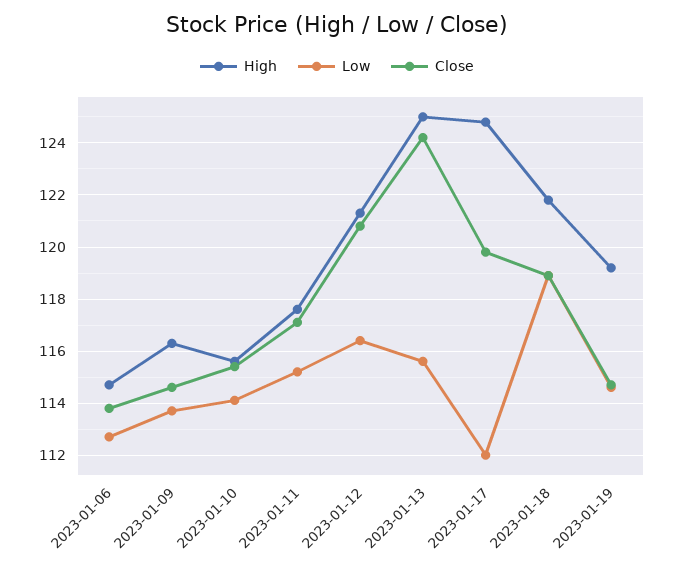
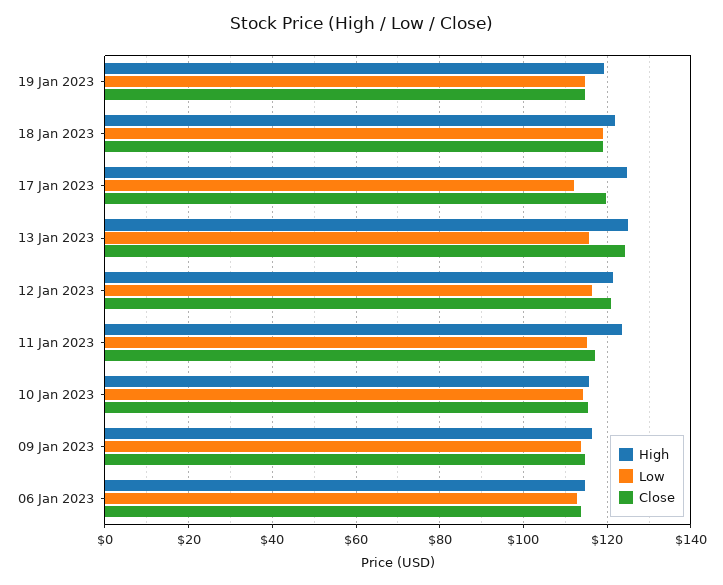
  {
    "High": {
      "2023-01-06": 114.5,
      "2023-01-09": 116.5,
      "2023-01-10": 115.5,
-     "2023-01-11": 117.5,
+     "2023-01-11": 124,
      "2023-01-12": 121.5,
      "2023-01-13": 125,
      "2023-01-17": 125,
      "2023-01-18": 122,
      "2023-01-19": 119
    },
    "Low": {
      "2023-01-06": 112.5,
      "2023-01-09": 113.5,
      "2023-01-10": 114,
      "2023-01-11": 115,
      "2023-01-12": 116.5,
      "2023-01-13": 115.5,
      "2023-01-17": 112,
      "2023-01-18": 119,
      "2023-01-19": 114.5
    },
    "Close": {
      "2023-01-06": 114,
      "2023-01-09": 114.5,
      "2023-01-10": 115.5,
      "2023-01-11": 117,
      "2023-01-12": 121,
      "2023-01-13": 124,
      "2023-01-17": 120,
      "2023-01-18": 119,
      "2023-01-19": 114.5
    }
  }

